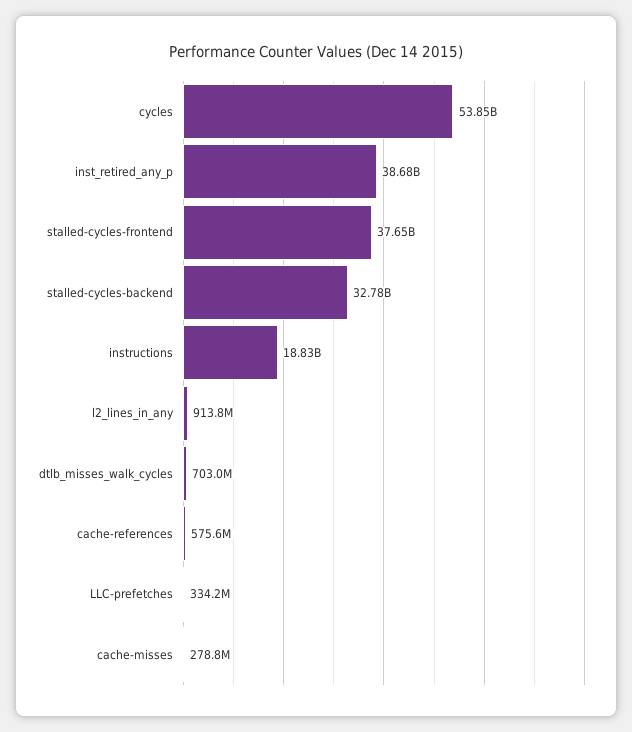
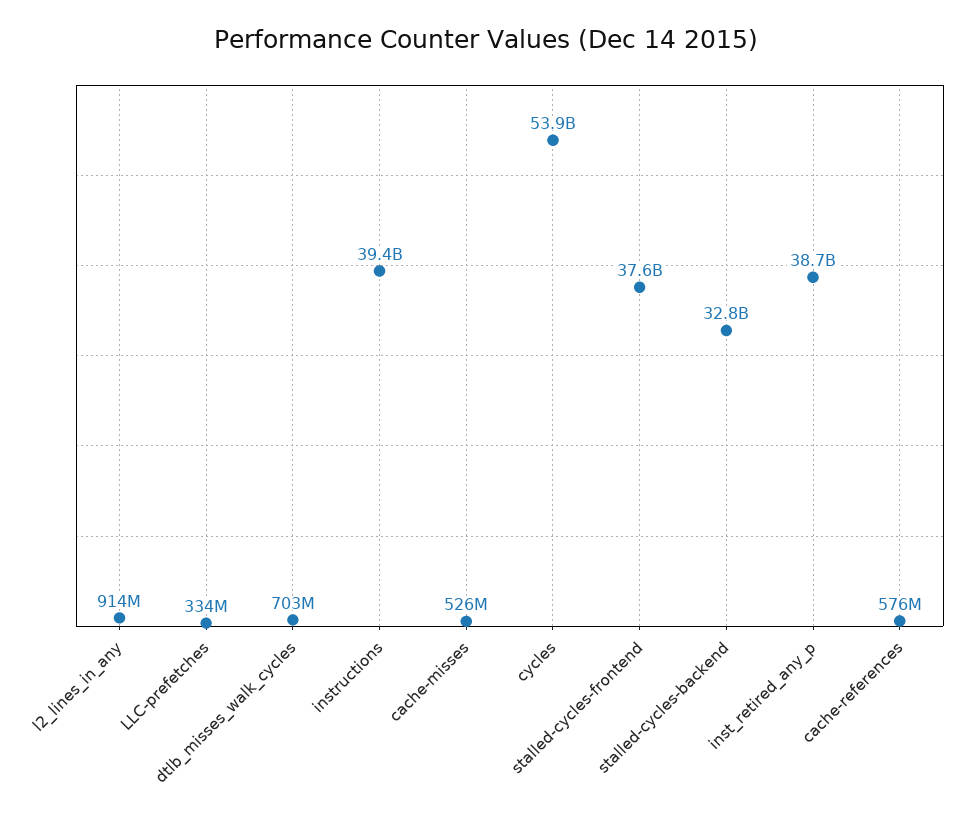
  {
    "cycles": 53850000000,
    "inst_retired_any_p": 38680000000,
    "stalled-cycles-frontend": 37650000000,
    "stalled-cycles-backend": 32780000000,
-   "instructions": 18830000000,
+   "instructions": 39400000000,
    "l2_lines_in_any": 913800000,
    "dtlb_misses_walk_cycles": 703000000,
    "cache-references": 575600000,
    "LLC-prefetches": 334200000,
-   "cache-misses": 278800000
+   "cache-misses": 526000000
  }

